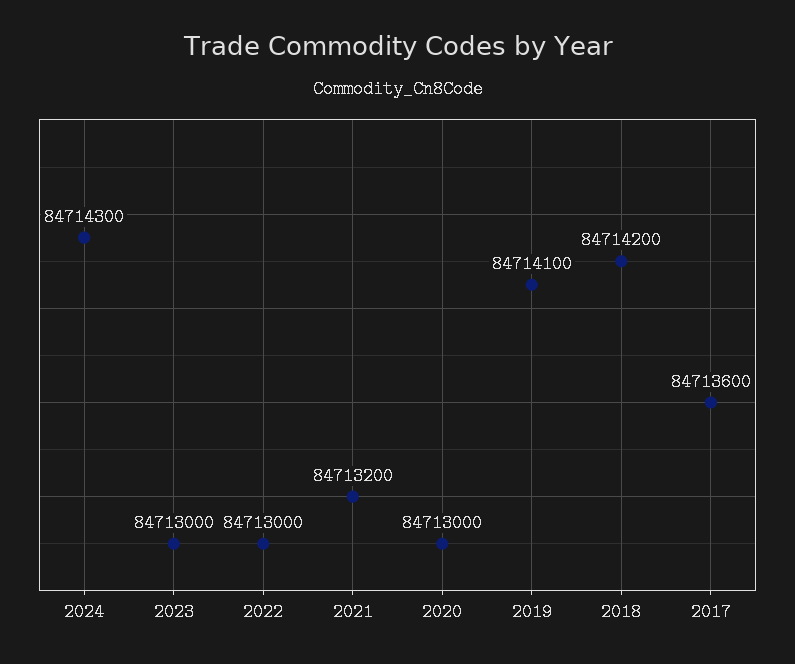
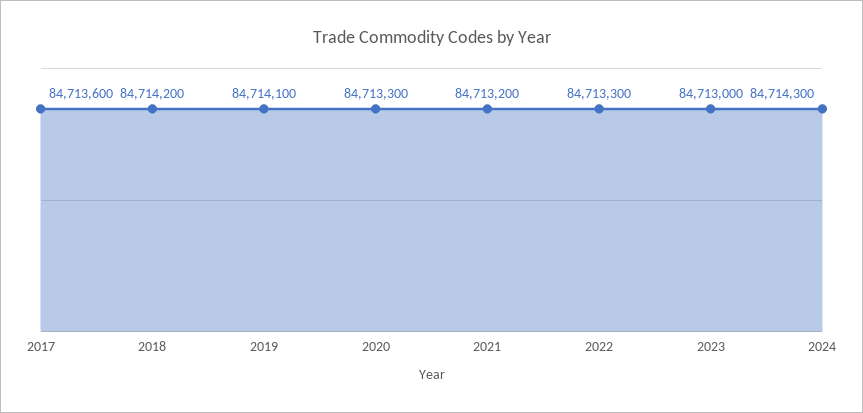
  {
    "2024": 84714300,
    "2023": 84713000,
-   "2022": 84713000,
+   "2022": 84713300,
    "2021": 84713200,
-   "2020": 84713000,
+   "2020": 84713300,
    "2019": 84714100,
    "2018": 84714200,
    "2017": 84713600
  }

